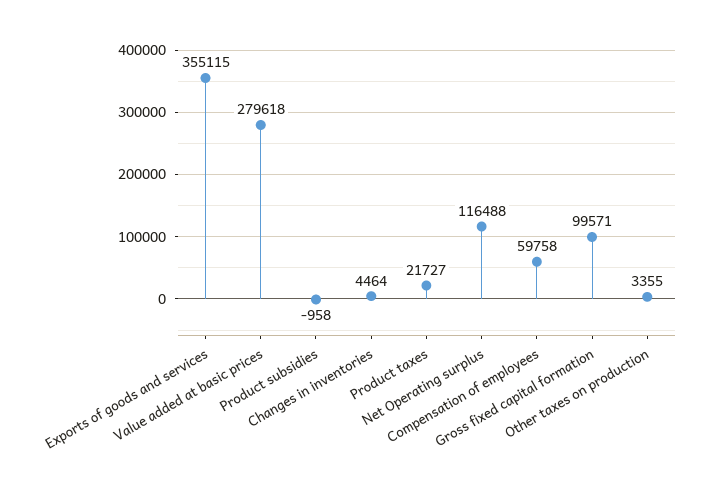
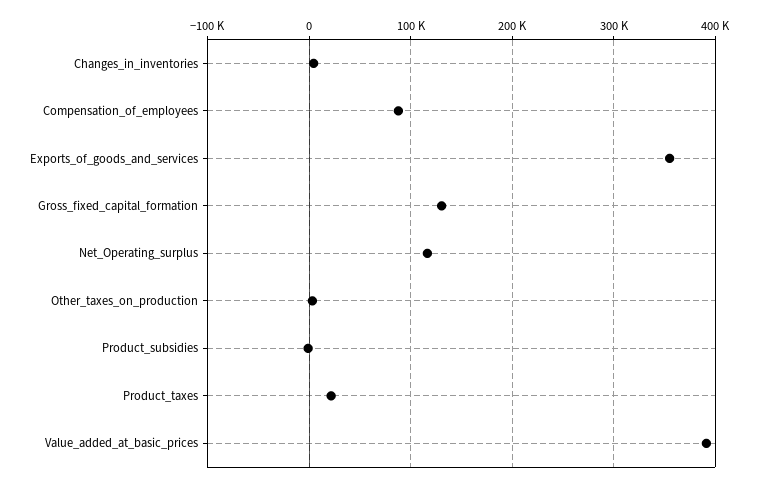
  {
    "Exports of goods and services": 355115,
-   "Value added at basic prices": 279618,
+   "Value added at basic prices": 390000,
    "Product subsidies": -958,
    "Changes in inventories": 4464,
    "Product taxes": 21727,
    "Net Operating surplus": 116488,
-   "Compensation of employees": 59758,
+   "Compensation of employees": 90000,
-   "Gross fixed capital formation": 99571,
+   "Gross fixed capital formation": 130000,
    "Other taxes on production": 3355
  }

